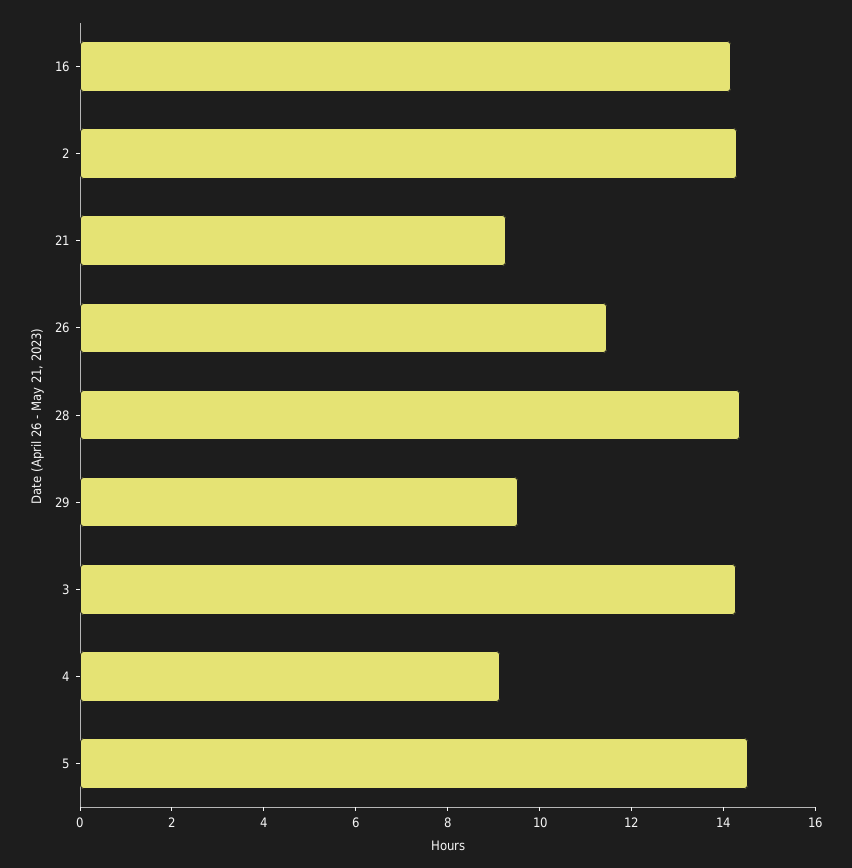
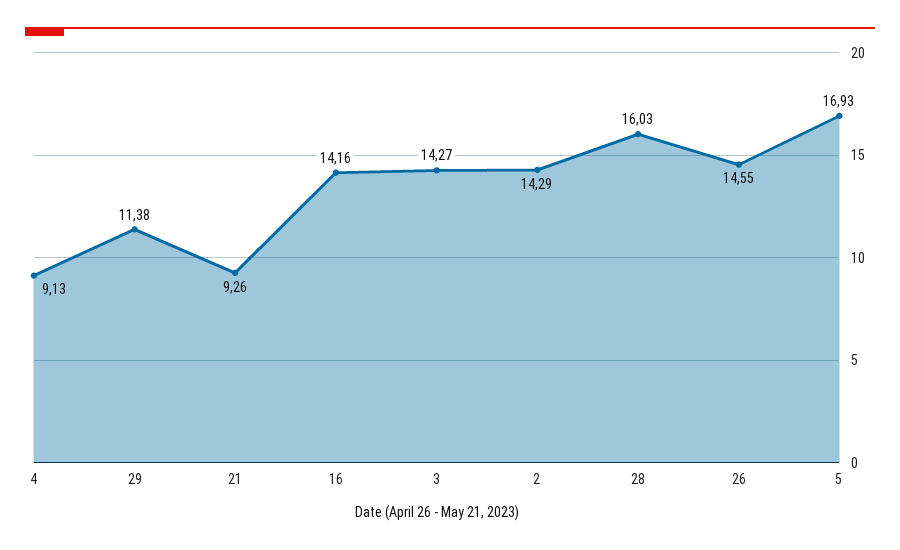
  {
    "16": 14.16,
    "2": 14.29,
    "21": 9.26,
-   "26": 11.5,
+   "26": 14.55,
-   "28": 14.5,
+   "28": 16.03,
-   "29": 9.5,
+   "29": 11.38,
    "3": 14.27,
    "4": 9.13,
-   "5": 14.5
+   "5": 16.93
  }

